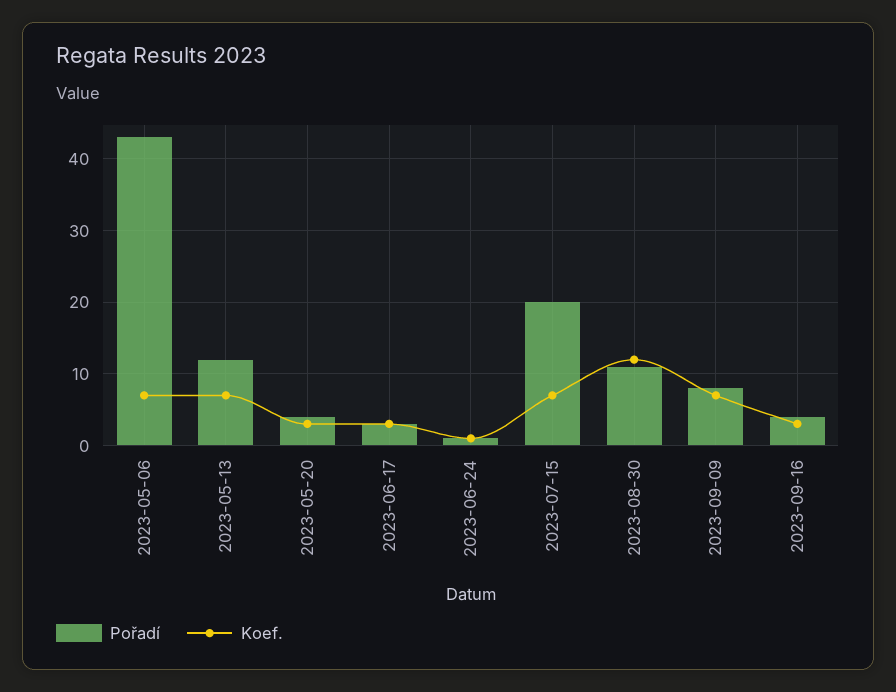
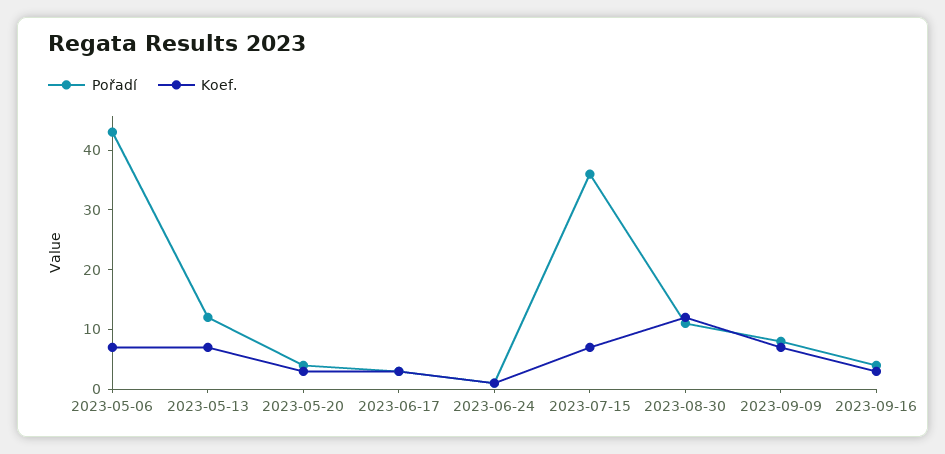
  {
    "Pořadí": {
      "2023-05-06": 43,
      "2023-05-13": 12,
      "2023-05-20": 4,
      "2023-06-17": 3,
      "2023-06-24": 1,
-     "2023-07-15": 20,
+     "2023-07-15": 35,
      "2023-08-30": 11,
      "2023-09-09": 8,
      "2023-09-16": 4
    },
    "Koef.": {
      "2023-05-06": 7,
      "2023-05-13": 7,
      "2023-05-20": 3,
      "2023-06-17": 3,
      "2023-06-24": 1,
      "2023-07-15": 7,
      "2023-08-30": 12,
      "2023-09-09": 7,
      "2023-09-16": 3
    }
  }

